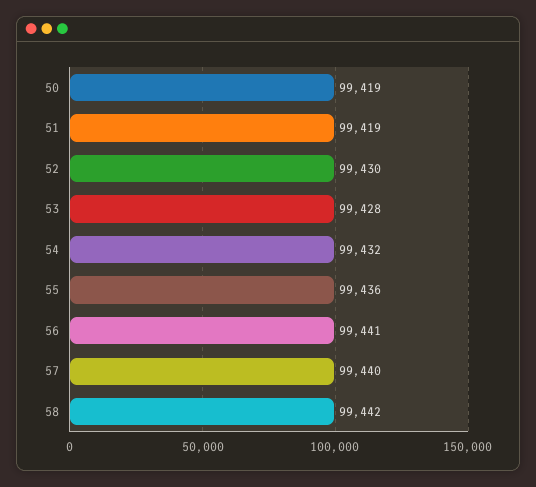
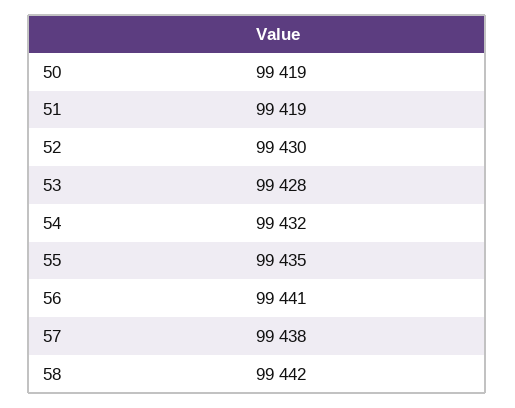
  {
    "50": 99419,
    "51": 99419,
    "52": 99430,
    "53": 99428,
    "54": 99432,
-   "55": 99436,
+   "55": 99435,
    "56": 99441,
-   "57": 99440,
+   "57": 99438,
    "58": 99442
  }

